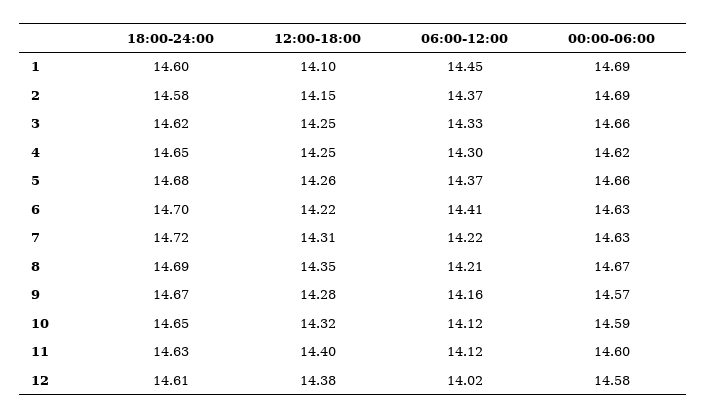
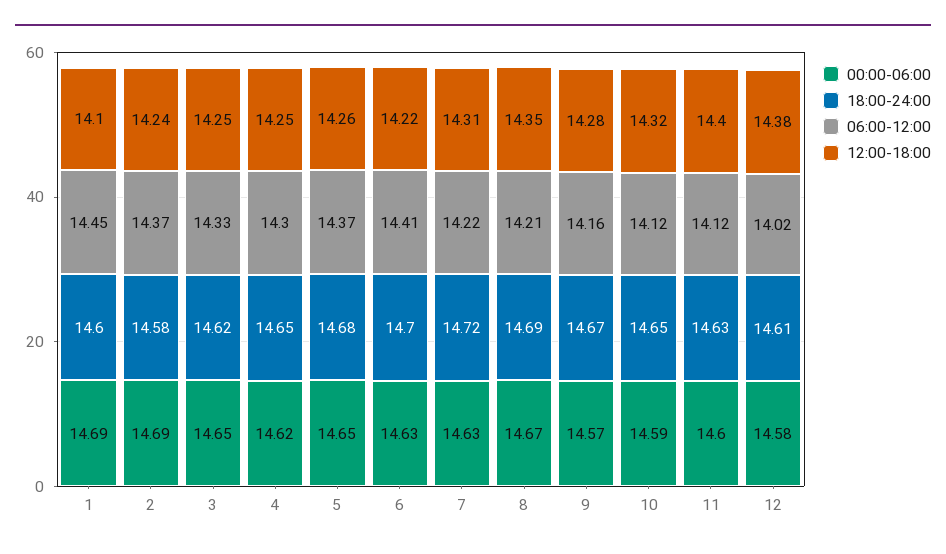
  {
    "18:00-24:00": {
      "1": 14.6,
      "2": 14.58,
      "3": 14.62,
      "4": 14.65,
      "5": 14.68,
      "6": 14.7,
      "7": 14.72,
      "8": 14.69,
      "9": 14.67,
      "10": 14.65,
      "11": 14.63,
      "12": 14.61
    },
    "12:00-18:00": {
      "1": 14.1,
-     "2": 14.15,
+     "2": 14.24,
      "3": 14.25,
      "4": 14.25,
      "5": 14.26,
      "6": 14.22,
      "7": 14.31,
      "8": 14.35,
      "9": 14.28,
      "10": 14.32,
      "11": 14.4,
      "12": 14.38
    },
    "06:00-12:00": {
      "1": 14.45,
      "2": 14.37,
      "3": 14.33,
      "4": 14.3,
      "5": 14.37,
      "6": 14.41,
      "7": 14.22,
      "8": 14.21,
      "9": 14.16,
      "10": 14.12,
      "11": 14.12,
      "12": 14.02
    },
    "00:00-06:00": {
      "1": 14.69,
      "2": 14.69,
-     "3": 14.66,
+     "3": 14.65,
      "4": 14.62,
-     "5": 14.66,
+     "5": 14.65,
      "6": 14.63,
      "7": 14.63,
      "8": 14.67,
      "9": 14.57,
      "10": 14.59,
      "11": 14.6,
      "12": 14.58
    }
  }

